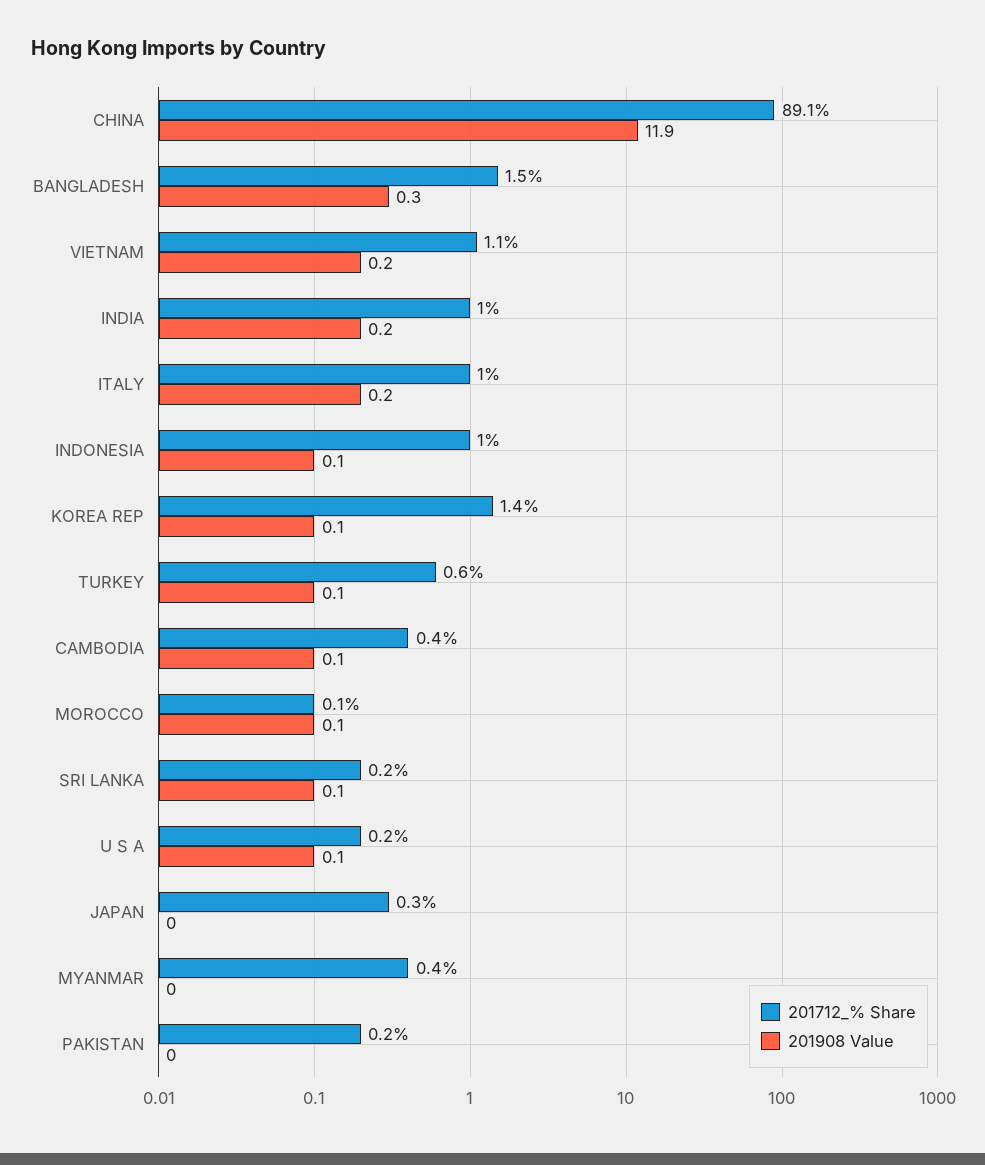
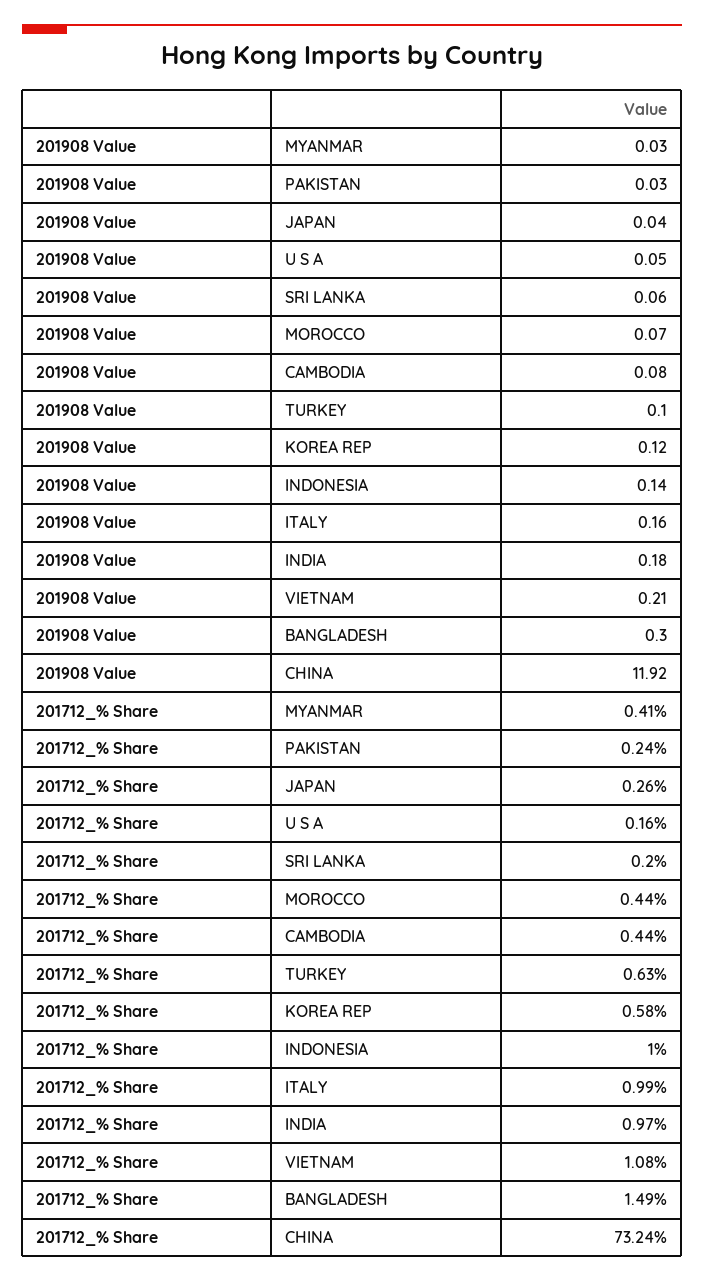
  {
    "201712_% Share": {
-     "CHINA": 89.1,
+     "CHINA": 73.24,
      "BANGLADESH": 1.49,
      "VIETNAM": 1.08,
      "INDIA": 0.97,
      "ITALY": 0.99,
      "INDONESIA": 1,
-     "KOREA REP": 1.4,
+     "KOREA REP": 0.58,
      "TURKEY": 0.63,
      "CAMBODIA": 0.44,
-     "MOROCCO": 0.1,
+     "MOROCCO": 0.44,
      "SRI LANKA": 0.2,
      "U S A": 0.16,
      "JAPAN": 0.26,
      "MYANMAR": 0.41,
      "PAKISTAN": 0.24
    },
    "201908 Value": {
      "CHINA": 11.92,
      "BANGLADESH": 0.3,
      "VIETNAM": 0.21,
      "INDIA": 0.18,
      "ITALY": 0.16,
      "INDONESIA": 0.14,
      "KOREA REP": 0.12,
      "TURKEY": 0.1,
      "CAMBODIA": 0.08,
      "MOROCCO": 0.07,
      "SRI LANKA": 0.06,
      "U S A": 0.05,
      "JAPAN": 0.04,
      "MYANMAR": 0.03,
      "PAKISTAN": 0.03
    }
  }

